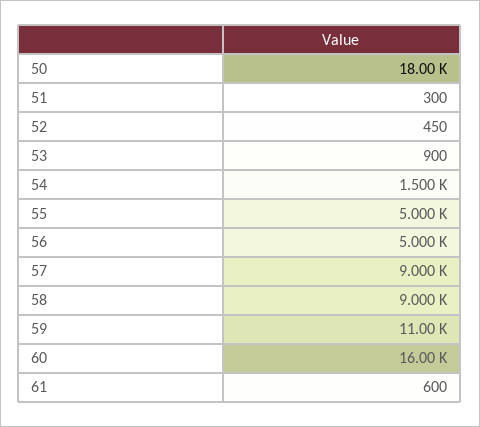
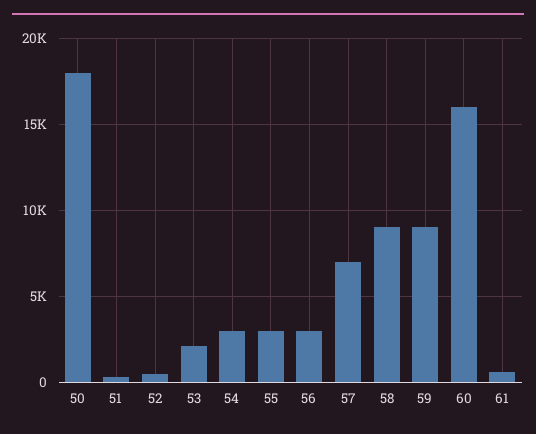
  {
    "50": 18000,
    "51": 300,
    "52": 450,
-   "53": 900,
+   "53": 2000,
-   "54": 1500,
+   "54": 3000,
-   "55": 5000,
+   "55": 3000,
-   "56": 5000,
+   "56": 3000,
-   "57": 9000,
+   "57": 7000,
    "58": 9000,
-   "59": 11000,
+   "59": 9000,
    "60": 16000,
    "61": 600
  }

